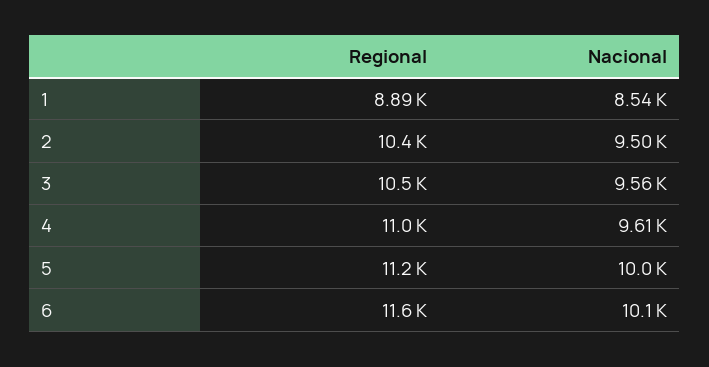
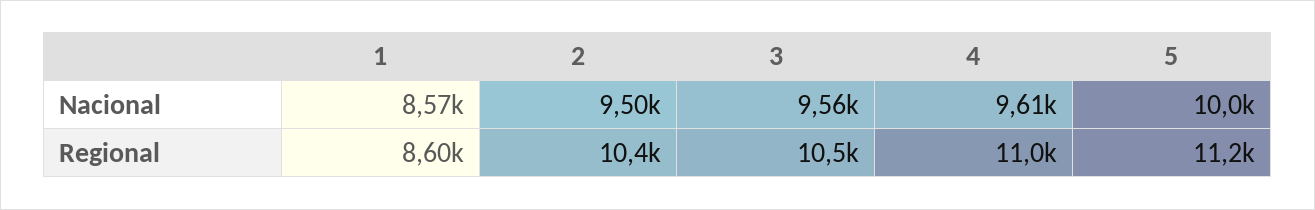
  {
    "Regional": {
-     "1": 8890,
+     "1": 8600,
      "2": 10400,
      "3": 10500,
      "4": 11000,
-     "5": 11200,
+     "5": 11200
-     "6": 11600
    },
    "Nacional": {
-     "1": 8540,
+     "1": 8570,
      "2": 9500,
      "3": 9560,
      "4": 9610,
-     "5": 10000,
+     "5": 10000
-     "6": 10100
    }
  }

